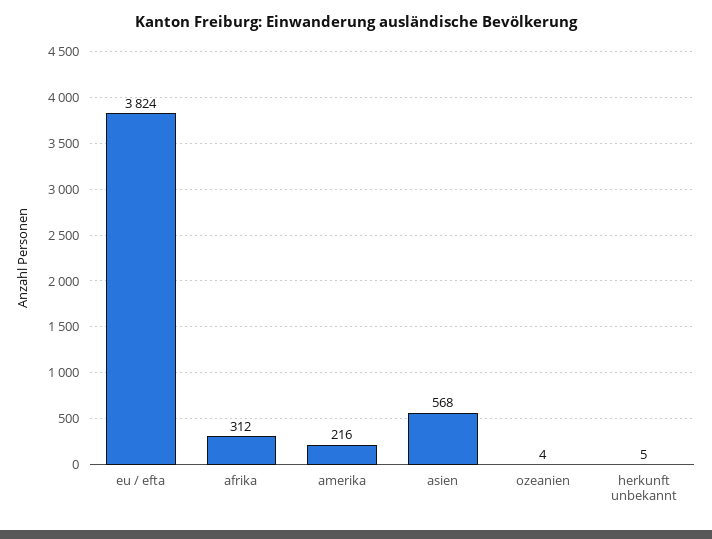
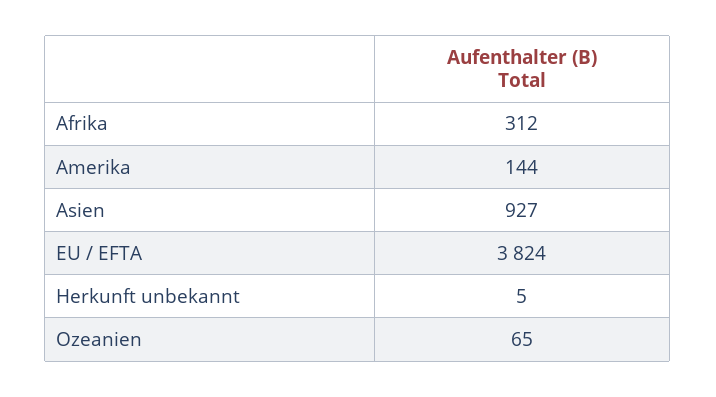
  {
    "eu / efta": 3824,
    "afrika": 312,
-   "amerika": 216,
+   "amerika": 144,
-   "asien": 568,
+   "asien": 927,
-   "ozeanien": 4,
+   "ozeanien": 65,
    "herkunft unbekannt": 5
  }

